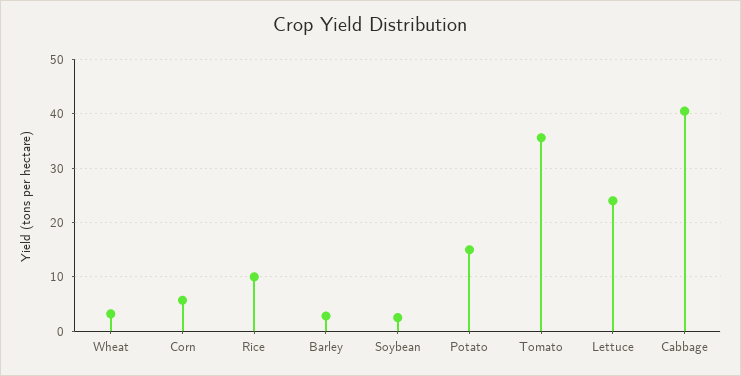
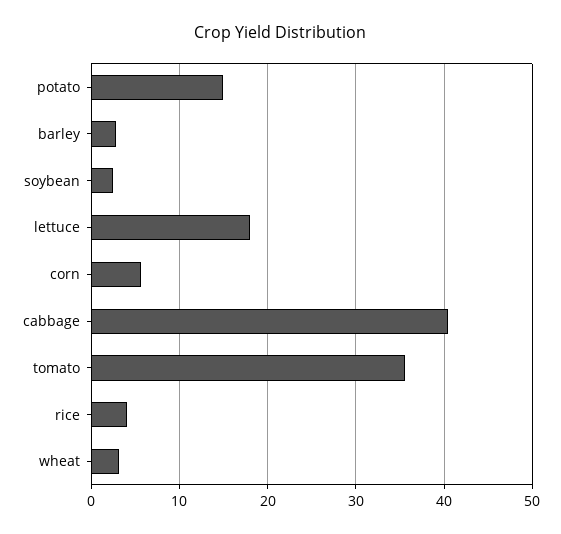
  {
    "Wheat": 3,
    "Corn": 6,
-   "Rice": 10,
+   "Rice": 4,
    "Barley": 3,
    "Soybean": 3,
    "Potato": 15,
    "Tomato": 36,
-   "Lettuce": 24,
+   "Lettuce": 18,
    "Cabbage": 41
  }

